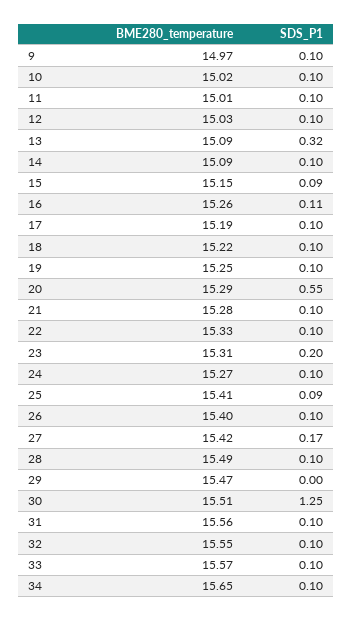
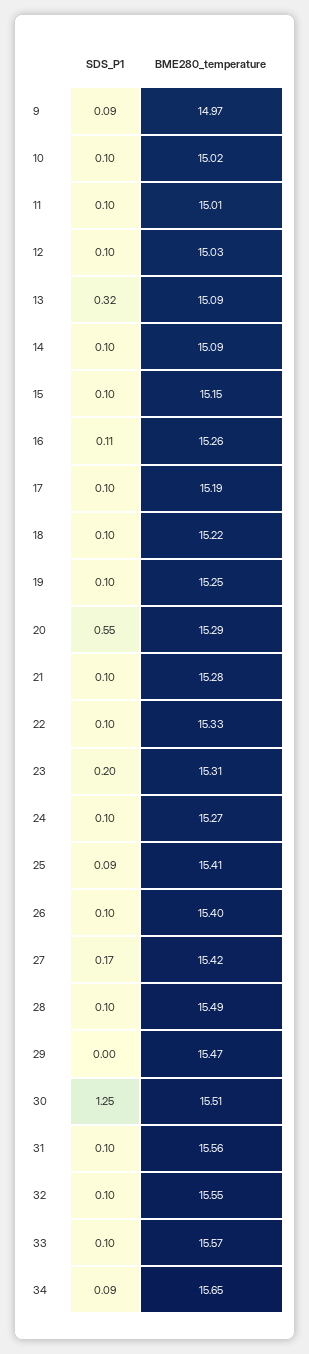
  {
    "BME280_temperature": {
      "9": 14.97,
      "10": 15.02,
      "11": 15.01,
      "12": 15.03,
      "13": 15.09,
      "14": 15.09,
      "15": 15.15,
      "16": 15.26,
      "17": 15.19,
      "18": 15.22,
      "19": 15.25,
      "20": 15.29,
      "21": 15.28,
      "22": 15.33,
      "23": 15.31,
      "24": 15.27,
      "25": 15.41,
      "26": 15.4,
      "27": 15.42,
      "28": 15.49,
      "29": 15.47,
      "30": 15.51,
      "31": 15.56,
      "32": 15.55,
      "33": 15.57,
      "34": 15.65
    },
    "SDS_P1": {
-     "9": 0.1,
+     "9": 0.09,
      "10": 0.1,
      "11": 0.1,
      "12": 0.1,
      "13": 0.32,
      "14": 0.1,
-     "15": 0.09,
+     "15": 0.1,
      "16": 0.11,
      "17": 0.1,
      "18": 0.1,
      "19": 0.1,
      "20": 0.55,
      "21": 0.1,
      "22": 0.1,
      "23": 0.2,
      "24": 0.1,
      "25": 0.09,
      "26": 0.1,
      "27": 0.17,
      "28": 0.1,
      "29": 0,
      "30": 1.25,
      "31": 0.1,
      "32": 0.1,
      "33": 0.1,
-     "34": 0.1
+     "34": 0.09
    }
  }

